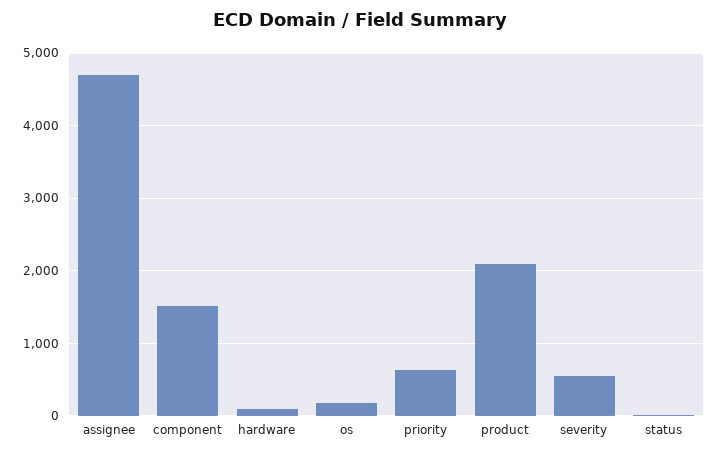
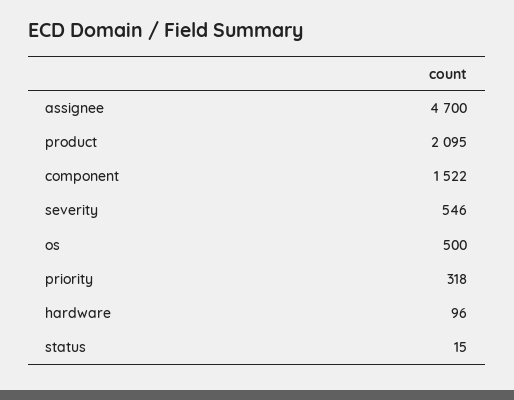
  {
    "assignee": 4700,
    "component": 1522,
    "hardware": 96,
-   "os": 200,
+   "os": 500,
-   "priority": 600,
+   "priority": 318,
    "product": 2095,
    "severity": 546,
    "status": 15
  }

